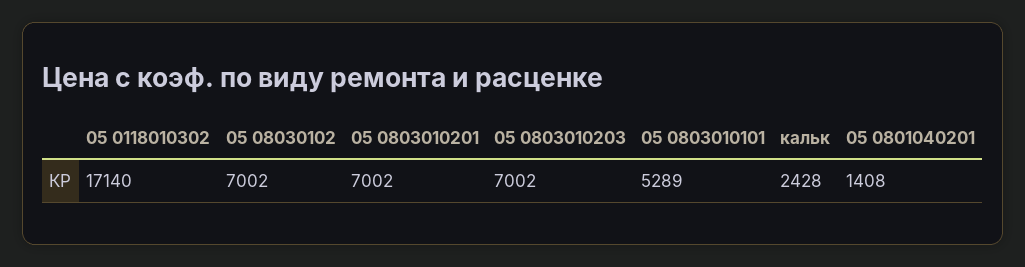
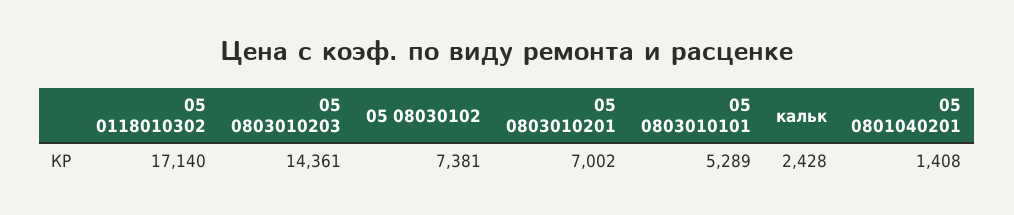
  {
    "05 0118010302": 17140,
-   "05 08030102": 7002,
+   "05 08030102": 7381,
    "05 0803010201": 7002,
-   "05 0803010203": 7002,
+   "05 0803010203": 14361,
    "05 0803010101": 5289,
    "кальк": 2428,
    "05 0801040201": 1408
  }

